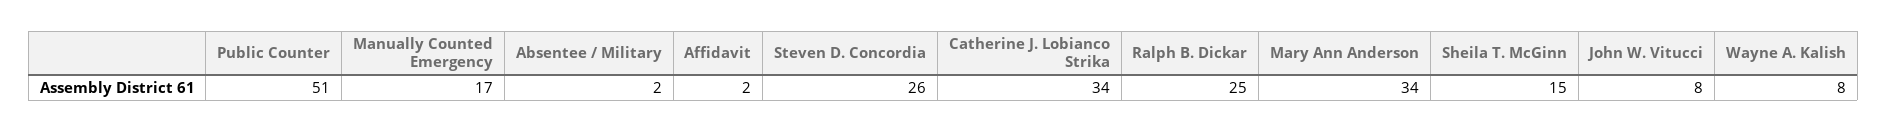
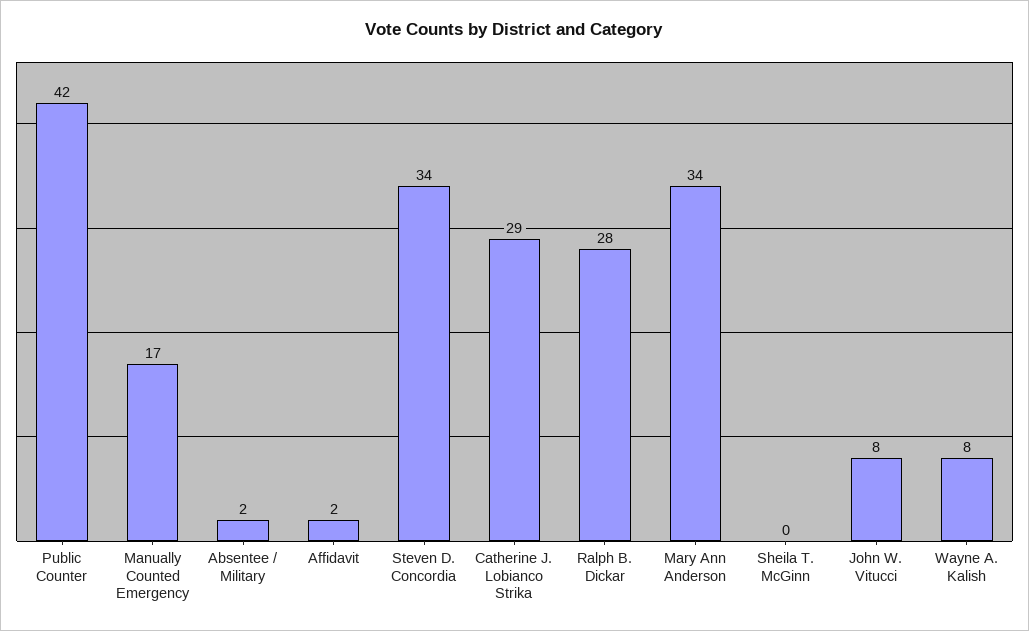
  {
-   "Public Counter": 51,
+   "Public Counter": 42,
    "Manually Counted Emergency": 17,
    "Absentee / Military": 2,
    "Affidavit": 2,
-   "Steven D. Concordia": 26,
+   "Steven D. Concordia": 34,
-   "Catherine J. Lobianco Strika": 34,
+   "Catherine J. Lobianco Strika": 29,
-   "Ralph B. Dickar": 25,
+   "Ralph B. Dickar": 28,
    "Mary Ann Anderson": 34,
-   "Sheila T. McGinn": 15,
+   "Sheila T. McGinn": 0,
    "John W. Vitucci": 8,
    "Wayne A. Kalish": 8
  }

